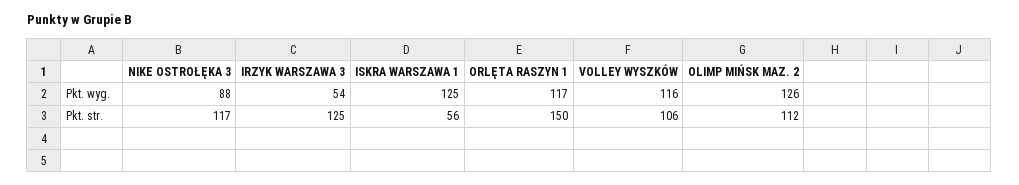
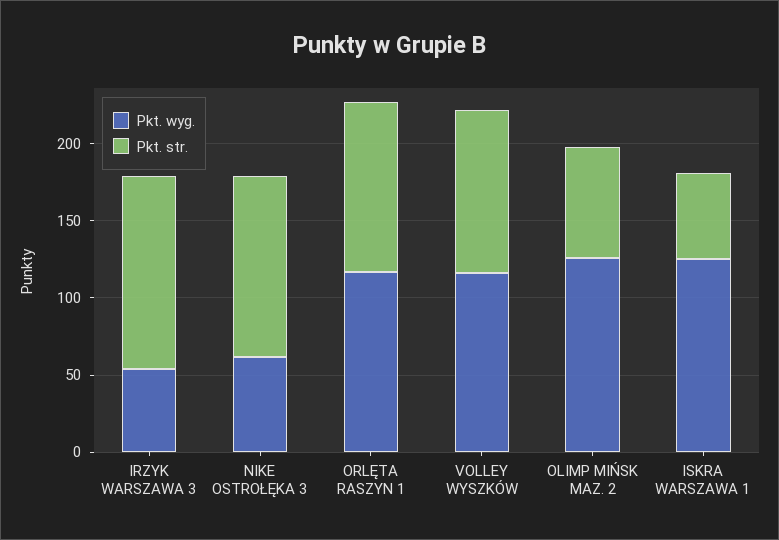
  {
    "Pkt. wyg.": {
-     "NIKE OSTROŁĘKA 3": 88,
+     "NIKE OSTROŁĘKA 3": 60,
      "IRZYK WARSZAWA 3": 54,
      "ISKRA WARSZAWA 1": 125,
      "ORLĘTA RASZYN 1": 117,
      "VOLLEY WYSZKÓW": 116,
      "OLIMP MIŃSK MAZ. 2": 126
    },
    "Pkt. str.": {
      "NIKE OSTROŁĘKA 3": 117,
      "IRZYK WARSZAWA 3": 125,
      "ISKRA WARSZAWA 1": 56,
-     "ORLĘTA RASZYN 1": 150,
+     "ORLĘTA RASZYN 1": 110,
      "VOLLEY WYSZKÓW": 106,
-     "OLIMP MIŃSK MAZ. 2": 112
+     "OLIMP MIŃSK MAZ. 2": 70
    }
  }

